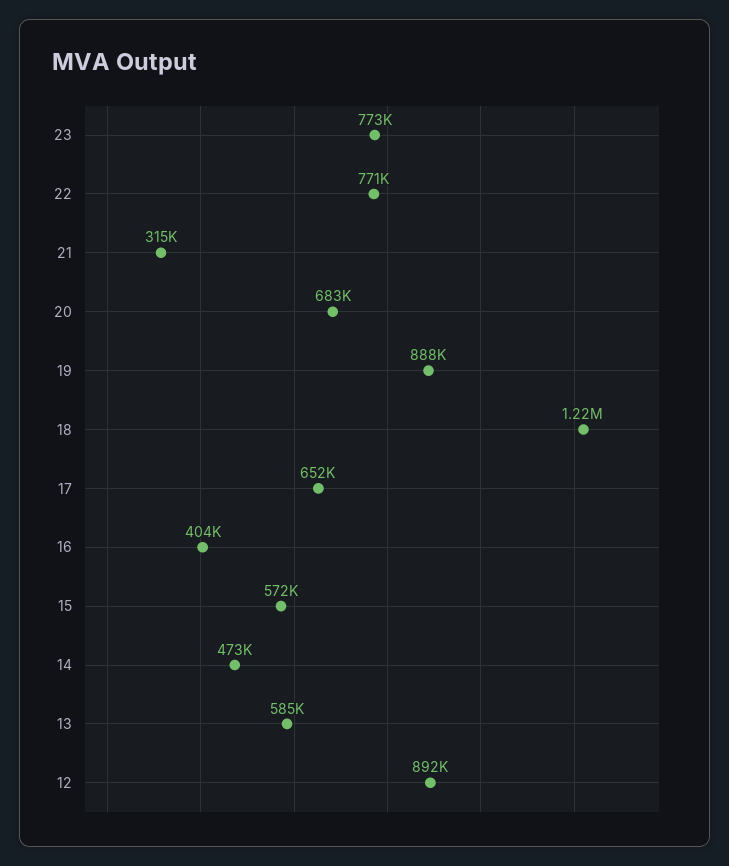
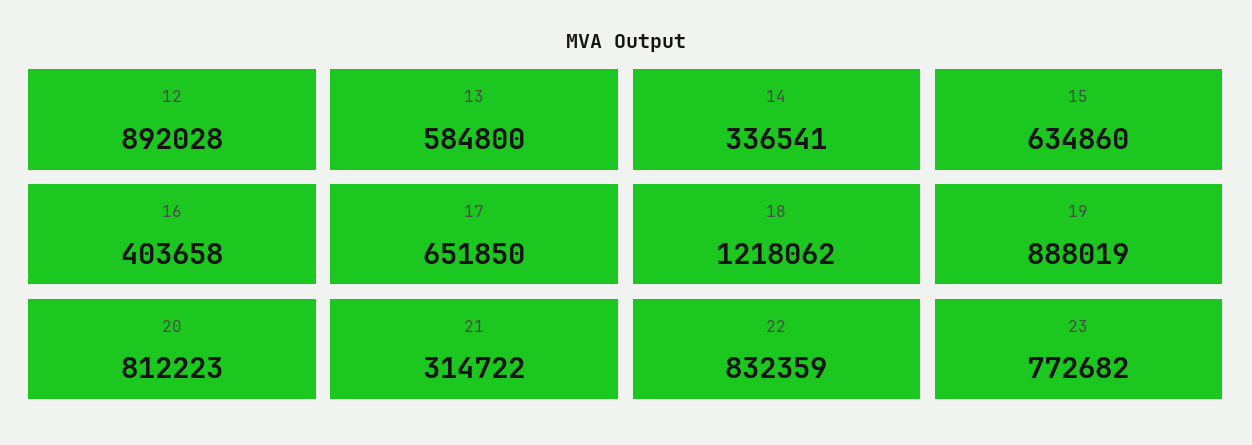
  {
    "23": 772682,
-   "22": 771000,
+   "22": 832359,
    "21": 314722,
-   "20": 683000,
+   "20": 812223,
    "19": 888019,
    "18": 1218062,
    "17": 651850,
    "16": 403658,
-   "15": 572000,
+   "15": 634860,
-   "14": 473000,
+   "14": 336541,
    "13": 584800,
    "12": 892028
  }

